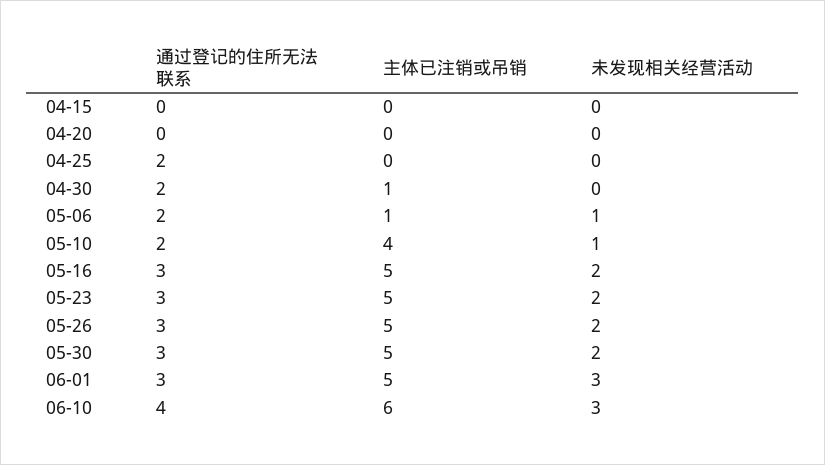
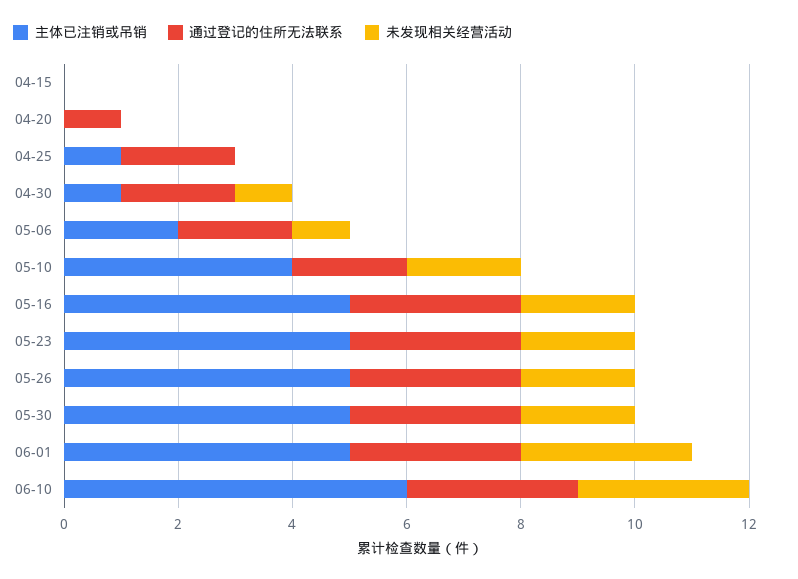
  {
    "通过登记的住所无法联系": {
      "04-15": 0,
-     "04-20": 0,
+     "04-20": 1,
      "04-25": 2,
      "04-30": 2,
      "05-06": 2,
      "05-10": 2,
      "05-16": 3,
      "05-23": 3,
      "05-26": 3,
      "05-30": 3,
      "06-01": 3,
-     "06-10": 4
+     "06-10": 3
    },
    "主体已注销或吊销": {
      "04-15": 0,
      "04-20": 0,
-     "04-25": 0,
+     "04-25": 1,
      "04-30": 1,
-     "05-06": 1,
+     "05-06": 2,
      "05-10": 4,
      "05-16": 5,
      "05-23": 5,
      "05-26": 5,
      "05-30": 5,
      "06-01": 5,
      "06-10": 6
    },
    "未发现相关经营活动": {
      "04-15": 0,
      "04-20": 0,
      "04-25": 0,
-     "04-30": 0,
+     "04-30": 1,
      "05-06": 1,
-     "05-10": 1,
+     "05-10": 2,
      "05-16": 2,
      "05-23": 2,
      "05-26": 2,
      "05-30": 2,
      "06-01": 3,
      "06-10": 3
    }
  }

